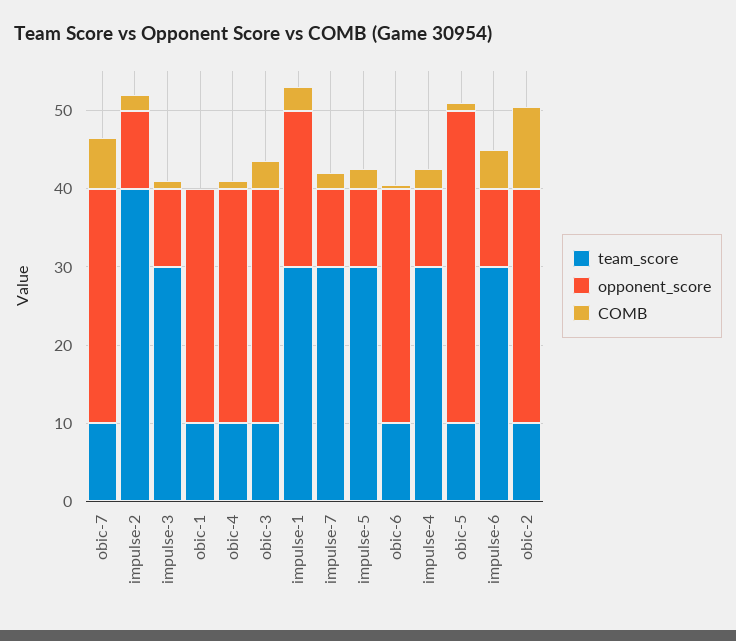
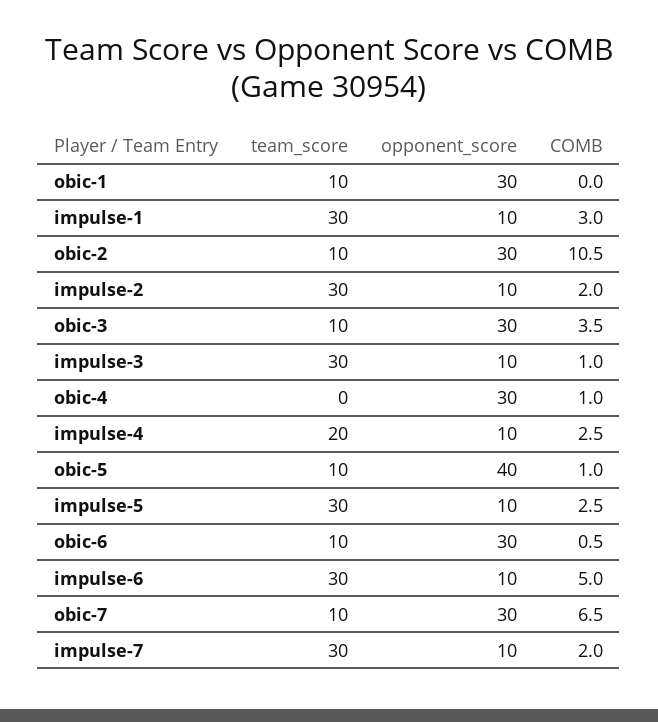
  {
    "team_score": {
      "obic-7": 10,
-     "impulse-2": 40,
+     "impulse-2": 30,
      "impulse-3": 30,
      "obic-1": 10,
-     "obic-4": 10,
+     "obic-4": 0,
      "obic-3": 10,
      "impulse-1": 30,
      "impulse-7": 30,
      "impulse-5": 30,
      "obic-6": 10,
-     "impulse-4": 30,
+     "impulse-4": 20,
      "obic-5": 10,
      "impulse-6": 30,
      "obic-2": 10
    },
    "opponent_score": {
      "obic-7": 30,
      "impulse-2": 10,
      "impulse-3": 10,
      "obic-1": 30,
      "obic-4": 30,
      "obic-3": 30,
-     "impulse-1": 20,
+     "impulse-1": 10,
      "impulse-7": 10,
      "impulse-5": 10,
      "obic-6": 30,
      "impulse-4": 10,
      "obic-5": 40,
      "impulse-6": 10,
      "obic-2": 30
    },
    "COMB": {
      "obic-7": 6.5,
      "impulse-2": 2,
      "impulse-3": 1,
      "obic-1": 0,
      "obic-4": 1,
      "obic-3": 3.5,
      "impulse-1": 3,
      "impulse-7": 2,
      "impulse-5": 2.5,
      "obic-6": 0.5,
      "impulse-4": 2.5,
      "obic-5": 1,
      "impulse-6": 5,
      "obic-2": 10.5
    }
  }

